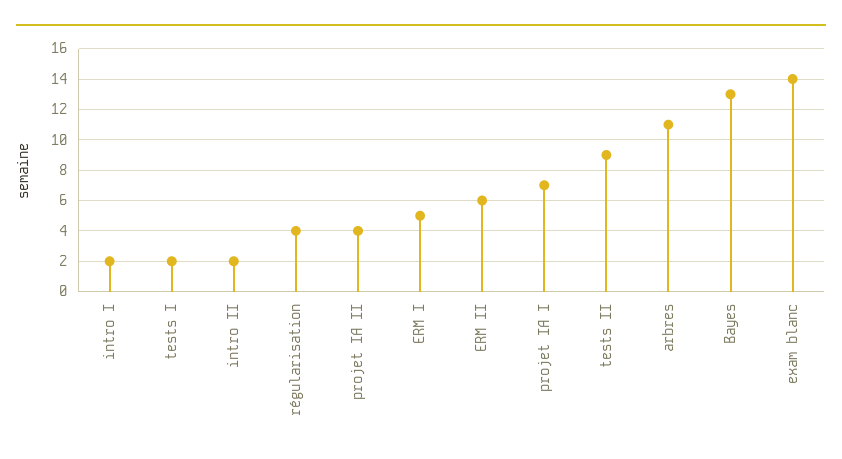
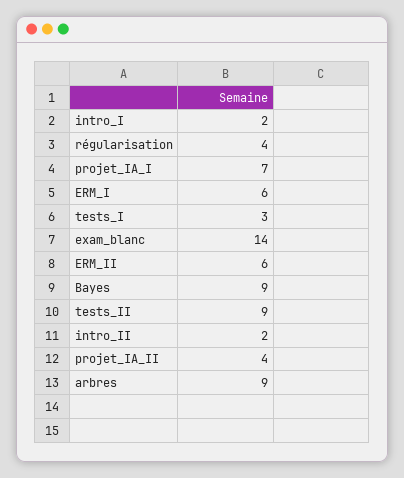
  {
    "intro I": 2,
-   "tests I": 2,
+   "tests I": 3,
    "intro II": 2,
    "régularisation": 4,
    "projet IA II": 4,
-   "ERM I": 5,
+   "ERM I": 6,
    "ERM II": 6,
    "projet IA I": 7,
    "tests II": 9,
-   "arbres": 11,
+   "arbres": 9,
-   "Bayes": 13,
+   "Bayes": 9,
    "exam blanc": 14
  }

